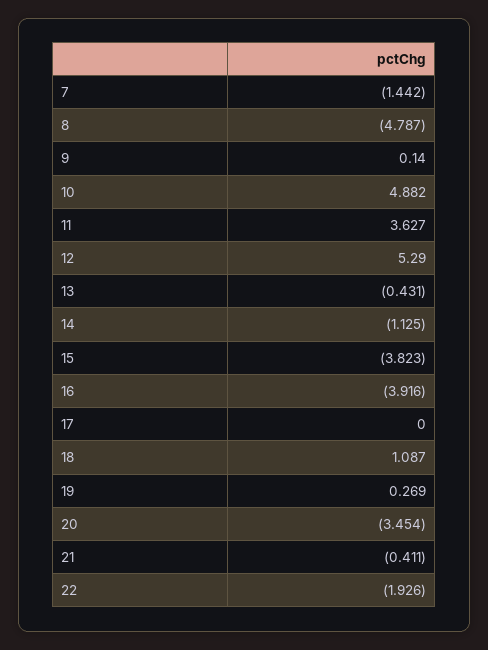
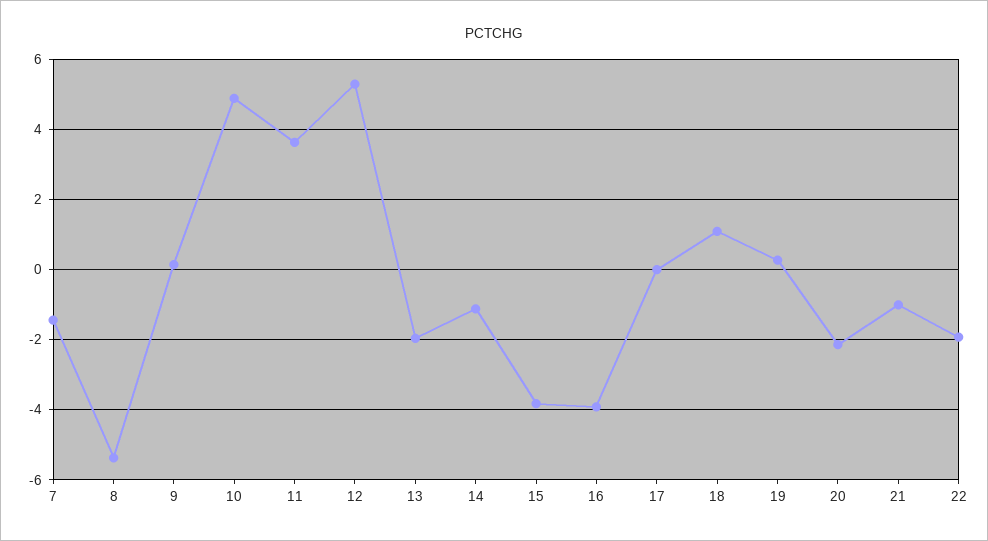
  {
    "7": -1.442,
-   "8": -4.787,
+   "8": -5.4,
    "9": 0.14,
    "10": 4.882,
    "11": 3.627,
    "12": 5.29,
-   "13": -0.431,
+   "13": -2,
    "14": -1.125,
    "15": -3.823,
    "16": -3.916,
    "17": 0,
    "18": 1.087,
    "19": 0.269,
-   "20": -3.454,
+   "20": -2.2,
-   "21": -0.411,
+   "21": -1,
    "22": -1.926
  }

